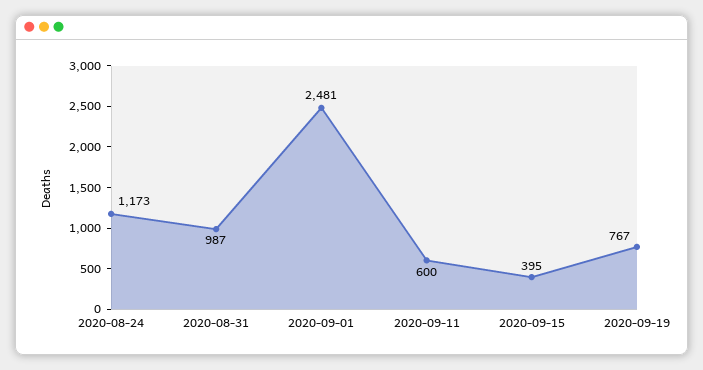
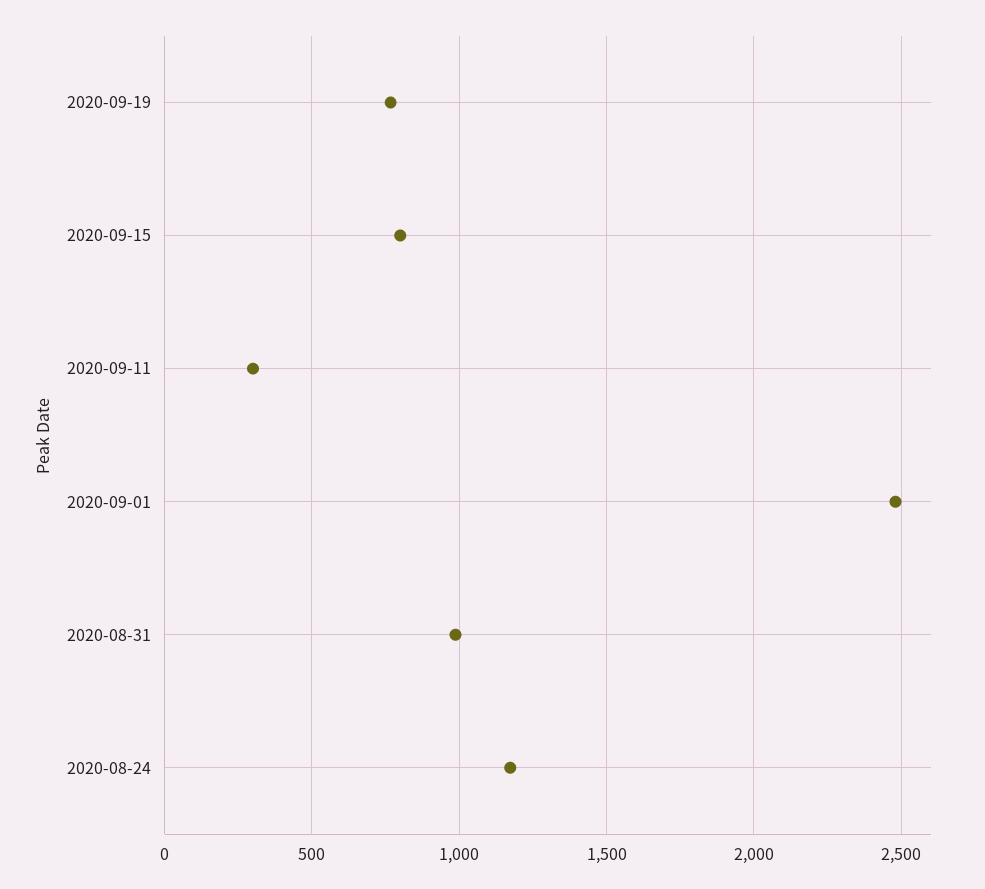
  {
    "2020-08-24": 1173,
    "2020-08-31": 987,
    "2020-09-01": 2481,
-   "2020-09-11": 600,
+   "2020-09-11": 300,
-   "2020-09-15": 395,
+   "2020-09-15": 800,
    "2020-09-19": 767
  }

